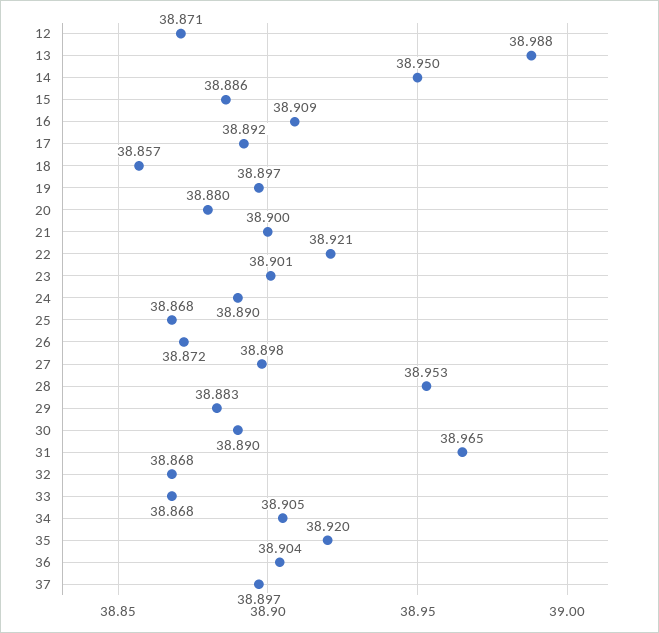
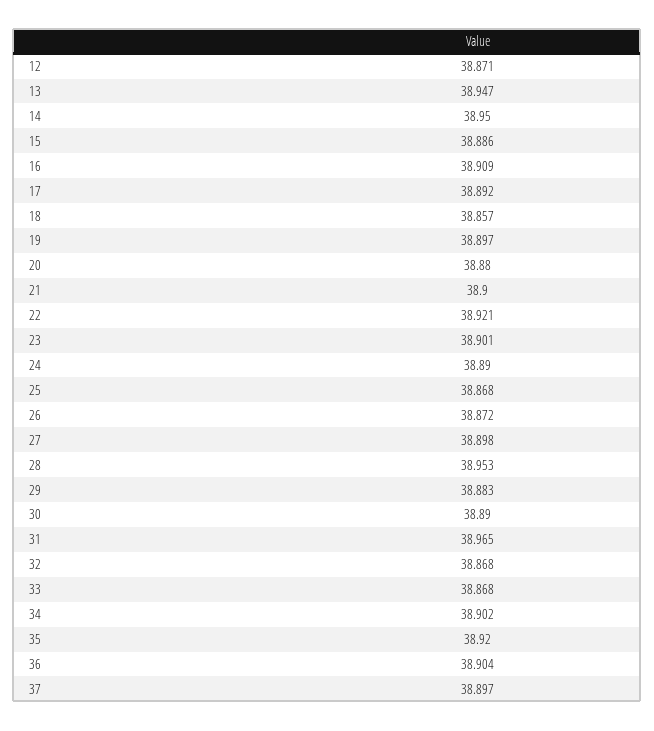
  {
    "12": 38.871,
-   "13": 38.988,
+   "13": 38.947,
    "14": 38.95,
    "15": 38.886,
    "16": 38.909,
    "17": 38.892,
    "18": 38.857,
    "19": 38.897,
    "20": 38.88,
    "21": 38.9,
    "22": 38.921,
    "23": 38.901,
    "24": 38.89,
    "25": 38.868,
    "26": 38.872,
    "27": 38.898,
    "28": 38.953,
    "29": 38.883,
    "30": 38.89,
    "31": 38.965,
    "32": 38.868,
    "33": 38.868,
-   "34": 38.905,
+   "34": 38.902,
    "35": 38.92,
    "36": 38.904,
    "37": 38.897
  }

